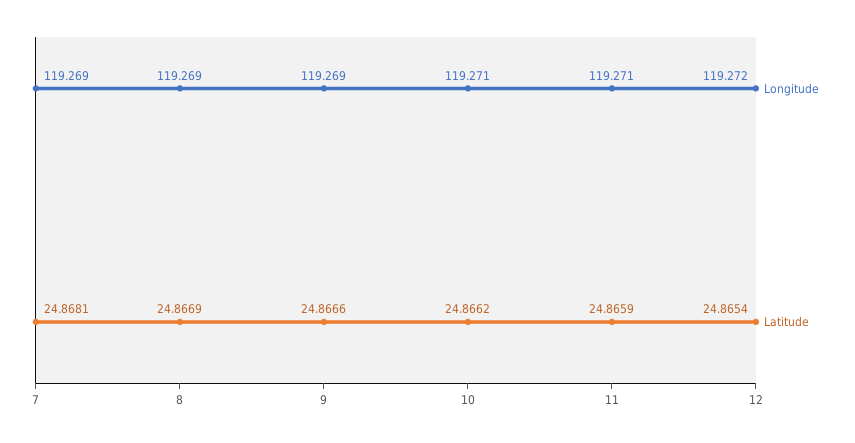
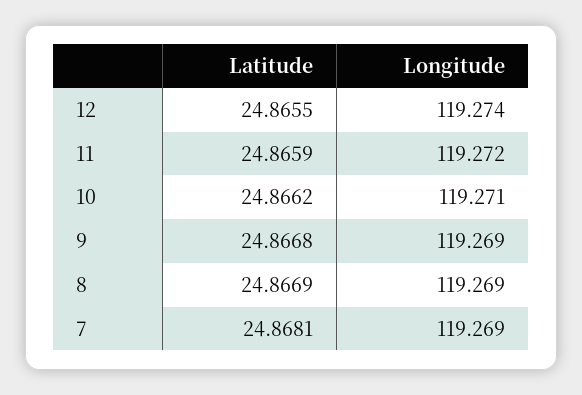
  {
    "Longitude": {
      "7": 119.269,
      "8": 119.269,
      "9": 119.269,
      "10": 119.271,
-     "11": 119.271,
+     "11": 119.272,
-     "12": 119.272
+     "12": 119.274
    },
    "Latitude": {
      "7": 24.8681,
      "8": 24.8669,
-     "9": 24.8666,
+     "9": 24.8668,
      "10": 24.8662,
      "11": 24.8659,
-     "12": 24.8654
+     "12": 24.8655
    }
  }

